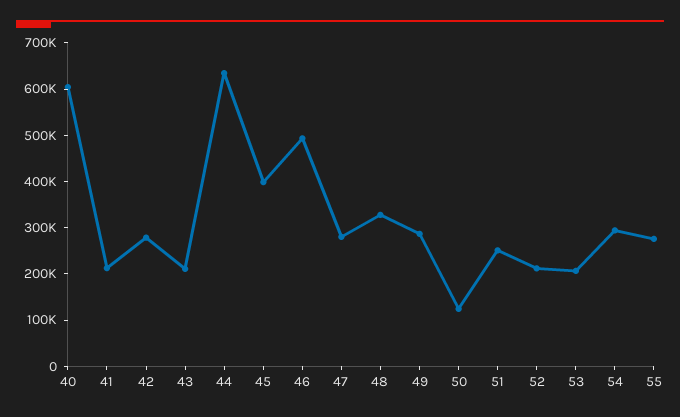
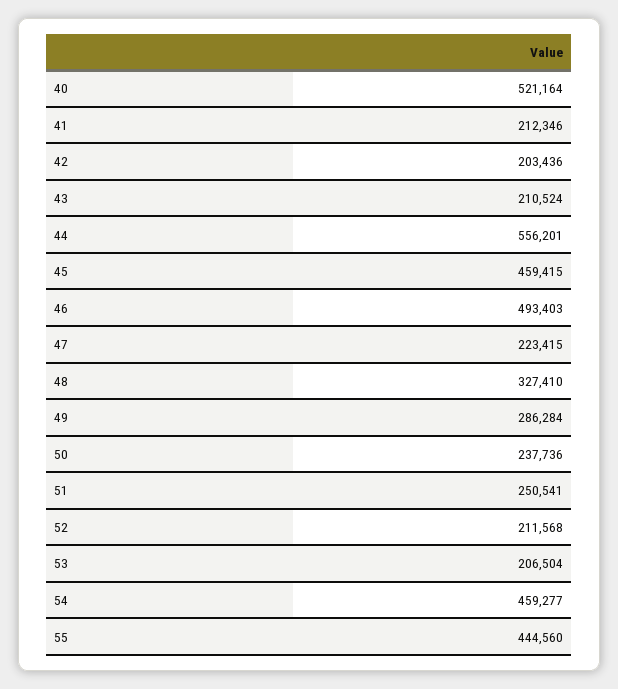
  {
-   "40": 600000,
+   "40": 521164,
    "41": 212346,
-   "42": 280000,
+   "42": 203436,
    "43": 210524,
-   "44": 640000,
+   "44": 556201,
-   "45": 400000,
+   "45": 459415,
    "46": 493403,
-   "47": 280000,
+   "47": 223415,
    "48": 327410,
    "49": 286284,
-   "50": 120000,
+   "50": 237736,
    "51": 250541,
    "52": 211568,
    "53": 206504,
-   "54": 300000,
+   "54": 459277,
-   "55": 280000
+   "55": 444560
  }

